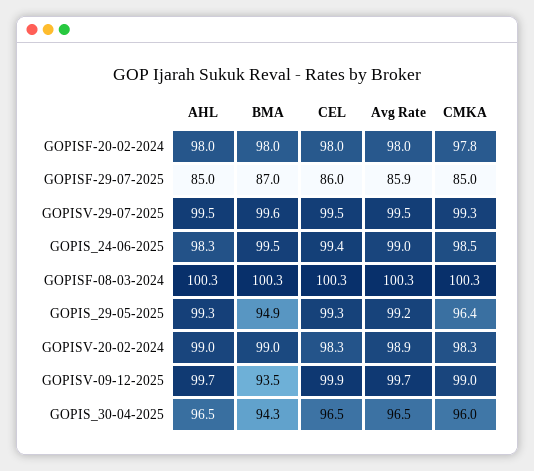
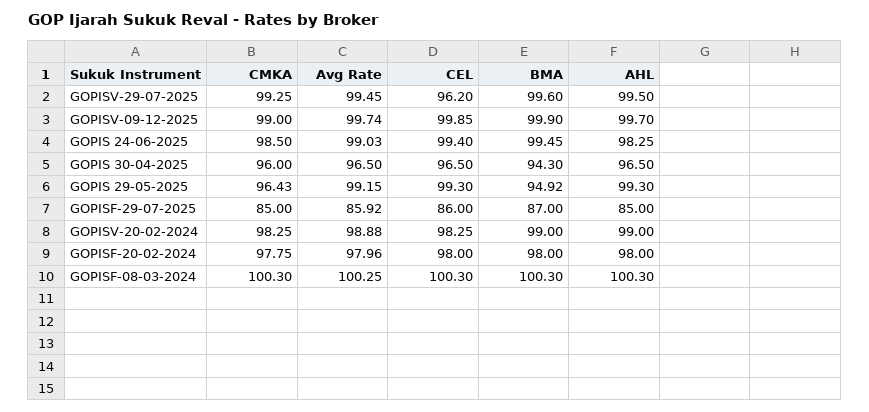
  {
    "AHL": {
      "GOPISF-20-02-2024": 98,
      "GOPISF-29-07-2025": 85,
      "GOPISV-29-07-2025": 99.5,
      "GOPIS_24-06-2025": 98.25,
      "GOPISF-08-03-2024": 100.3,
      "GOPIS_29-05-2025": 99.3,
      "GOPISV-20-02-2024": 99,
      "GOPISV-09-12-2025": 99.7,
      "GOPIS_30-04-2025": 96.5
    },
    "BMA": {
      "GOPISF-20-02-2024": 98,
      "GOPISF-29-07-2025": 87,
      "GOPISV-29-07-2025": 99.6,
      "GOPIS_24-06-2025": 99.45,
      "GOPISF-08-03-2024": 100.3,
      "GOPIS_29-05-2025": 94.92,
      "GOPISV-20-02-2024": 99,
-     "GOPISV-09-12-2025": 93.5,
+     "GOPISV-09-12-2025": 99.9,
      "GOPIS_30-04-2025": 94.3
    },
    "CEL": {
      "GOPISF-20-02-2024": 98,
      "GOPISF-29-07-2025": 86,
-     "GOPISV-29-07-2025": 99.5,
+     "GOPISV-29-07-2025": 96.2,
      "GOPIS_24-06-2025": 99.4,
      "GOPISF-08-03-2024": 100.3,
      "GOPIS_29-05-2025": 99.3,
      "GOPISV-20-02-2024": 98.25,
      "GOPISV-09-12-2025": 99.85,
      "GOPIS_30-04-2025": 96.5
    },
    "Avg Rate": {
      "GOPISF-20-02-2024": 97.96,
      "GOPISF-29-07-2025": 85.92,
      "GOPISV-29-07-2025": 99.45,
      "GOPIS_24-06-2025": 99.03,
      "GOPISF-08-03-2024": 100.25,
      "GOPIS_29-05-2025": 99.15,
      "GOPISV-20-02-2024": 98.88,
      "GOPISV-09-12-2025": 99.74,
      "GOPIS_30-04-2025": 96.5
    },
    "CMKA": {
      "GOPISF-20-02-2024": 97.75,
      "GOPISF-29-07-2025": 85,
      "GOPISV-29-07-2025": 99.25,
      "GOPIS_24-06-2025": 98.5,
      "GOPISF-08-03-2024": 100.3,
      "GOPIS_29-05-2025": 96.43,
      "GOPISV-20-02-2024": 98.25,
      "GOPISV-09-12-2025": 99,
      "GOPIS_30-04-2025": 96
    }
  }

